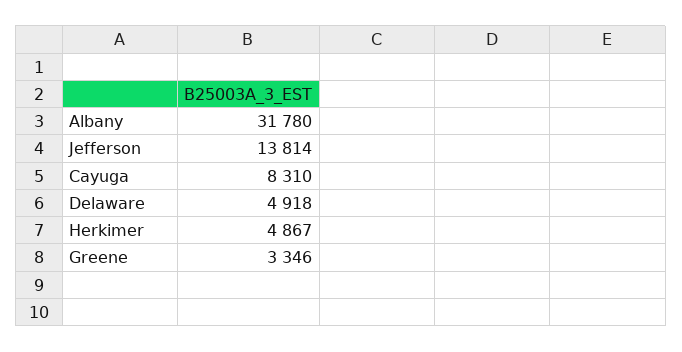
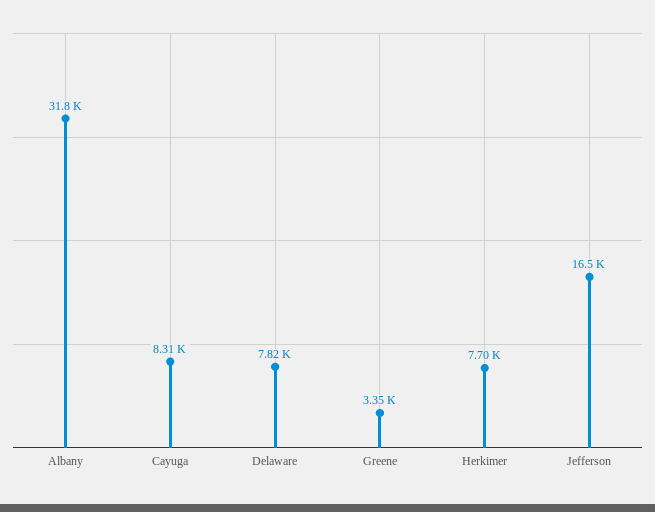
  {
    "Albany": 31780,
-   "Jefferson": 13814,
+   "Jefferson": 16500,
    "Cayuga": 8310,
-   "Delaware": 4918,
+   "Delaware": 7820,
-   "Herkimer": 4867,
+   "Herkimer": 7700,
    "Greene": 3346
  }

